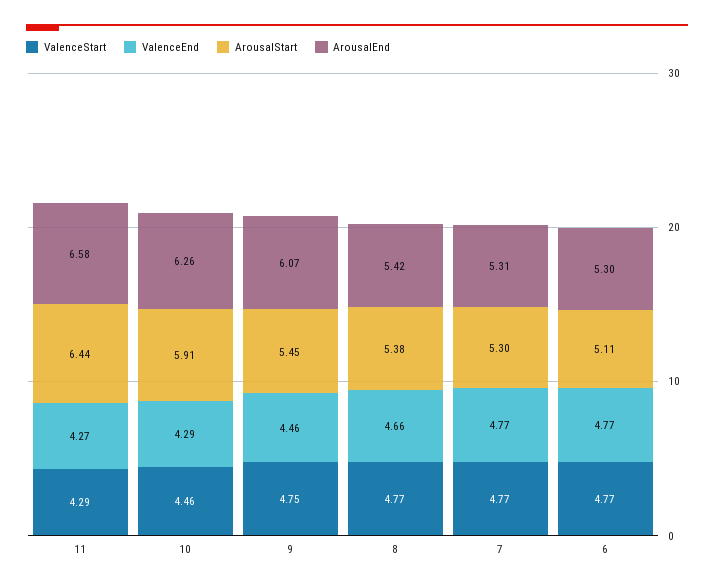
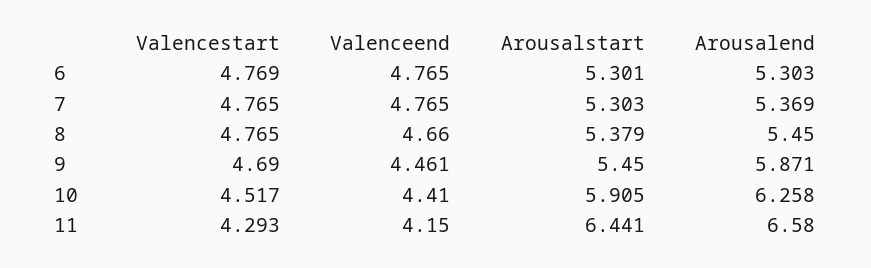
  {
    "ValenceStart": {
      "11": 4.293,
-     "10": 4.46,
+     "10": 4.517,
-     "9": 4.75,
+     "9": 4.69,
      "8": 4.765,
      "7": 4.765,
      "6": 4.769
    },
    "ValenceEnd": {
-     "11": 4.27,
+     "11": 4.15,
-     "10": 4.29,
+     "10": 4.41,
      "9": 4.461,
      "8": 4.66,
      "7": 4.765,
      "6": 4.765
    },
    "ArousalStart": {
      "11": 6.441,
      "10": 5.905,
      "9": 5.45,
      "8": 5.379,
      "7": 5.303,
-     "6": 5.11
+     "6": 5.301
    },
    "ArousalEnd": {
      "11": 6.58,
      "10": 6.258,
-     "9": 6.07,
+     "9": 5.871,
-     "8": 5.42,
+     "8": 5.45,
-     "7": 5.31,
+     "7": 5.369,
      "6": 5.303
    }
  }

